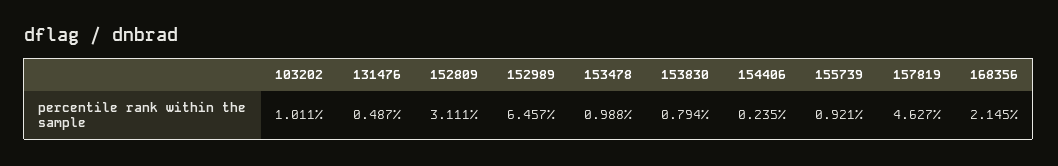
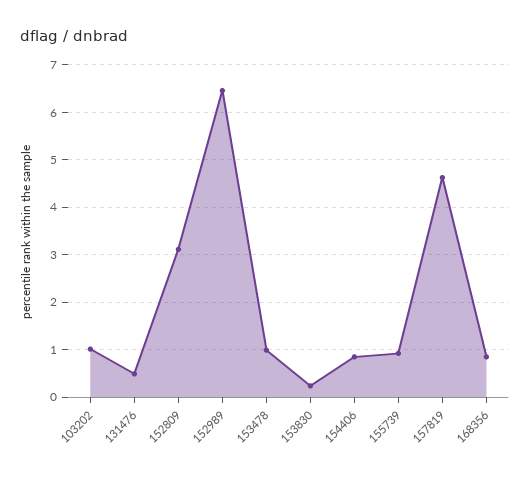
  {
    "103202": 1.011,
    "131476": 0.487,
    "152809": 3.111,
    "152989": 6.457,
    "153478": 0.988,
-   "153830": 0.794,
+   "153830": 0.2,
-   "154406": 0.235,
+   "154406": 0.8,
    "155739": 0.921,
    "157819": 4.627,
-   "168356": 2.145
+   "168356": 0.8
  }

